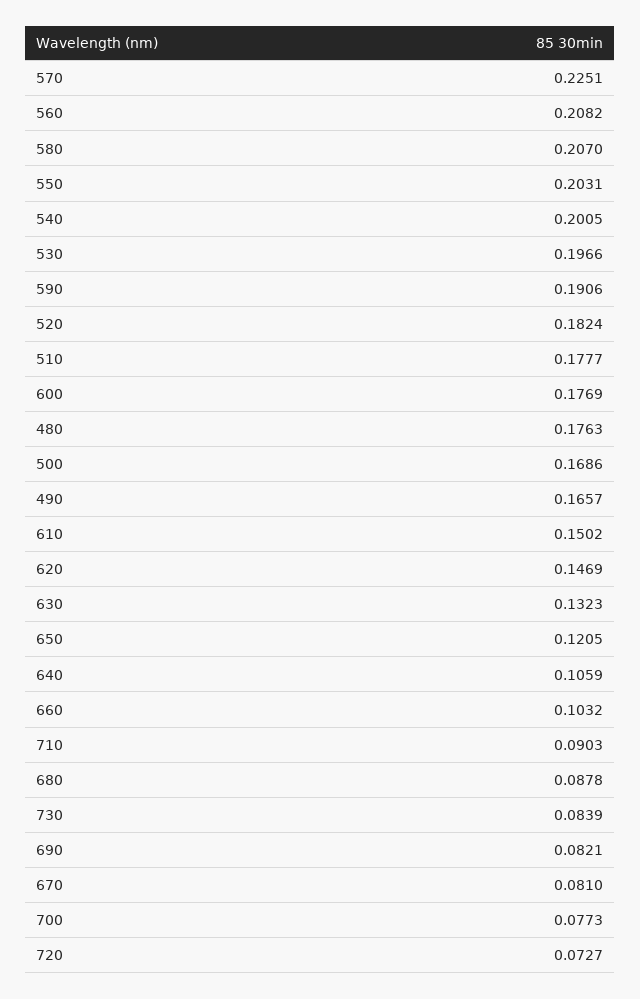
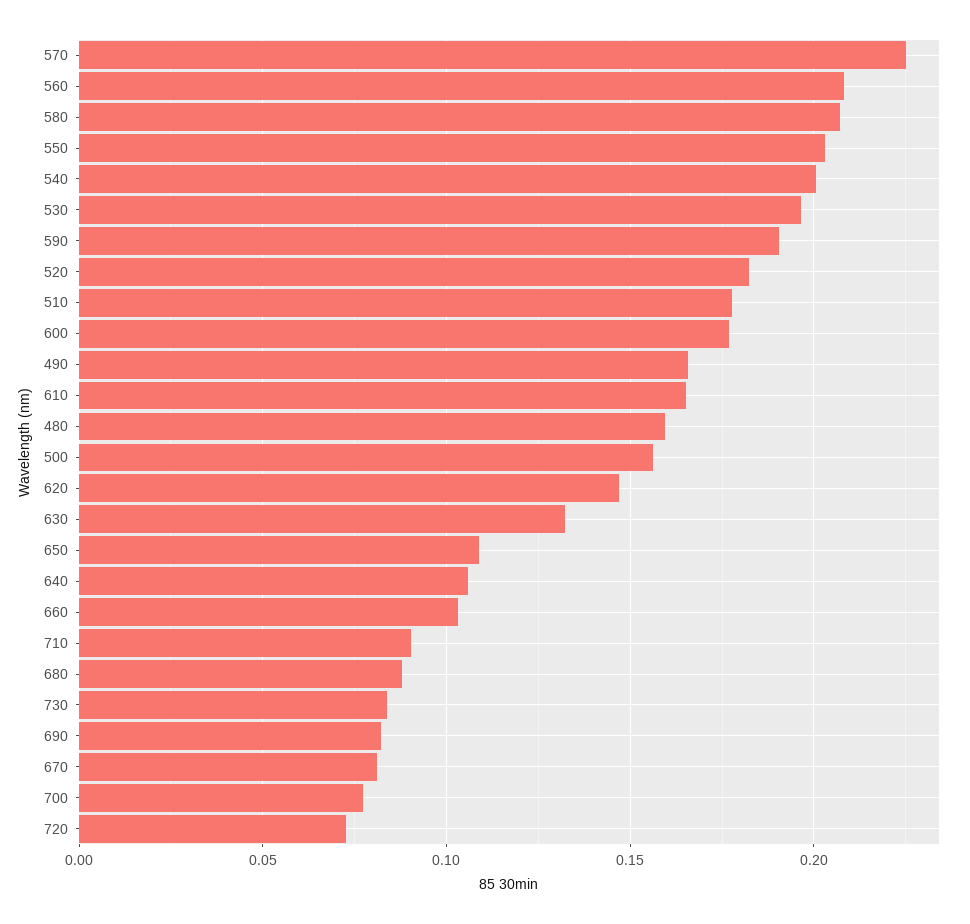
  {
    "570": 0.2251,
    "560": 0.2082,
    "580": 0.207,
    "550": 0.2031,
    "540": 0.2005,
    "530": 0.1966,
    "590": 0.1906,
    "520": 0.1824,
    "510": 0.1777,
    "600": 0.1769,
-   "480": 0.1763,
+   "480": 0.16,
-   "500": 0.1686,
+   "500": 0.155,
    "490": 0.1657,
-   "610": 0.1502,
+   "610": 0.165,
    "620": 0.1469,
    "630": 0.1323,
-   "650": 0.1205,
+   "650": 0.11,
    "640": 0.1059,
    "660": 0.1032,
    "710": 0.0903,
    "680": 0.0878,
    "730": 0.0839,
    "690": 0.0821,
    "670": 0.081,
    "700": 0.0773,
    "720": 0.0727
  }

